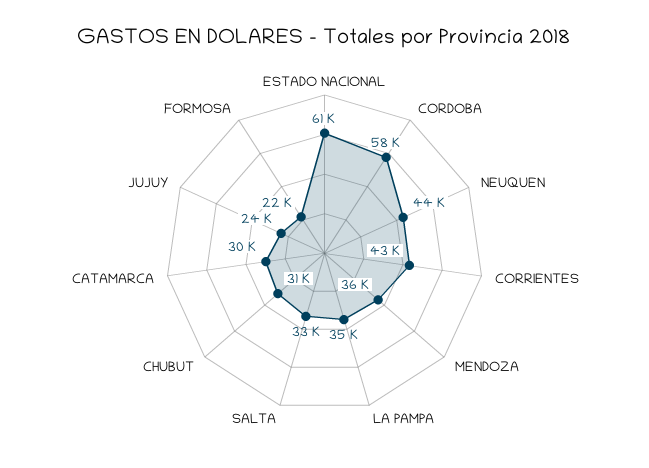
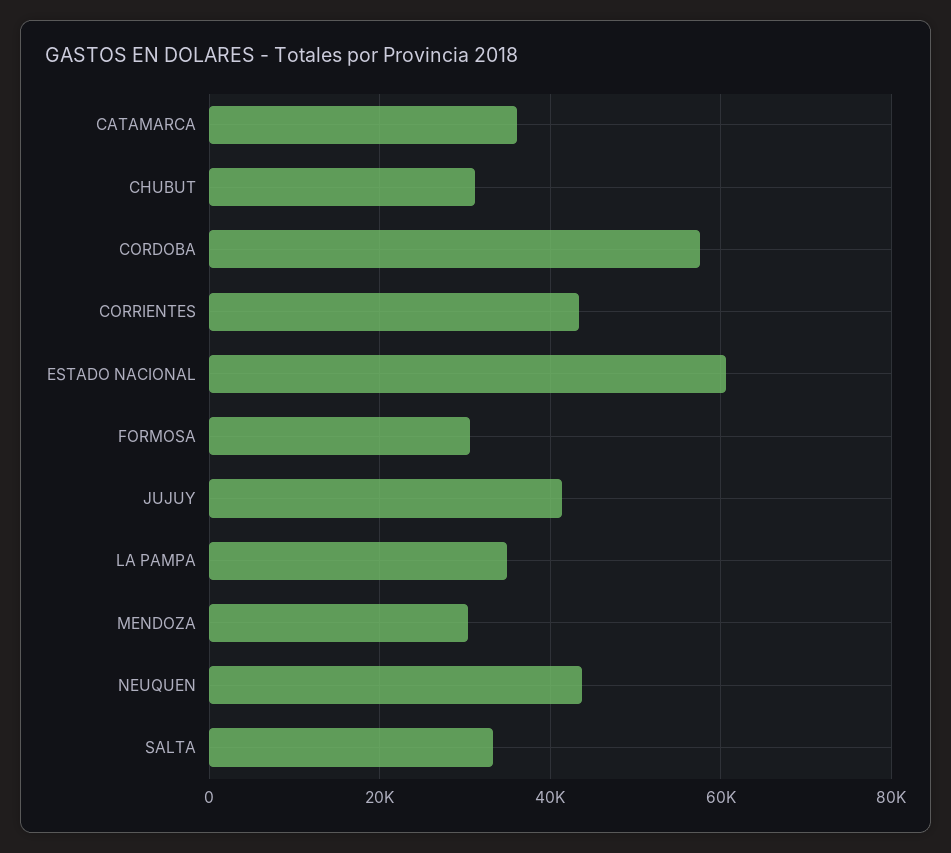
  {
    "ESTADO NACIONAL": 61000,
    "CORDOBA": 58000,
    "NEUQUEN": 44000,
    "CORRIENTES": 43000,
-   "MENDOZA": 36000,
+   "MENDOZA": 30000,
    "LA PAMPA": 35000,
    "SALTA": 33000,
    "CHUBUT": 31000,
-   "CATAMARCA": 30000,
+   "CATAMARCA": 36000,
-   "JUJUY": 24000,
+   "JUJUY": 42000,
-   "FORMOSA": 22000
+   "FORMOSA": 30000
  }

